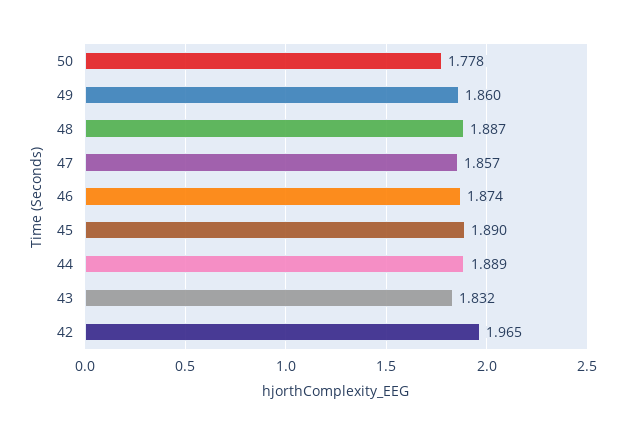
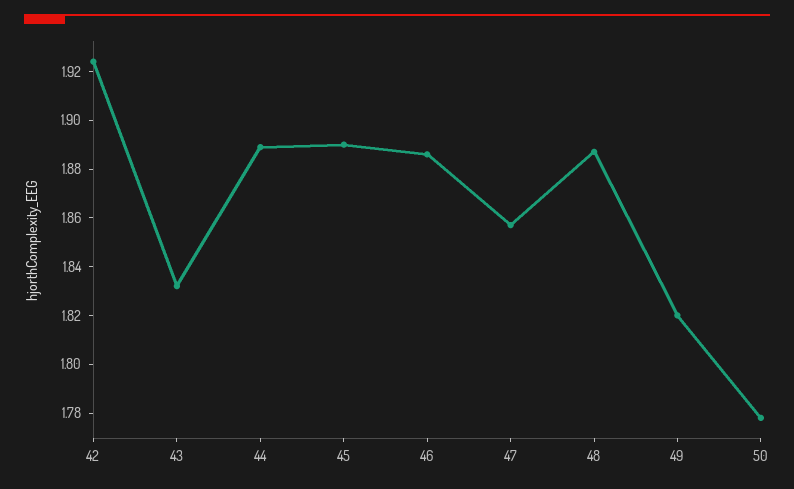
  {
    "50": 1.778,
-   "49": 1.86,
+   "49": 1.82,
    "48": 1.887,
    "47": 1.857,
-   "46": 1.874,
+   "46": 1.885,
    "45": 1.89,
    "44": 1.889,
    "43": 1.832,
-   "42": 1.965
+   "42": 1.925
  }

